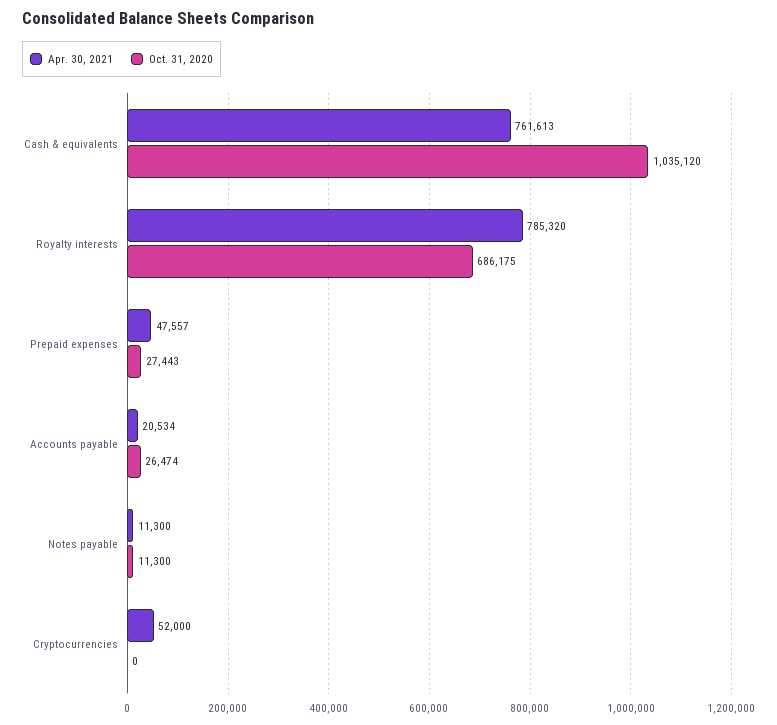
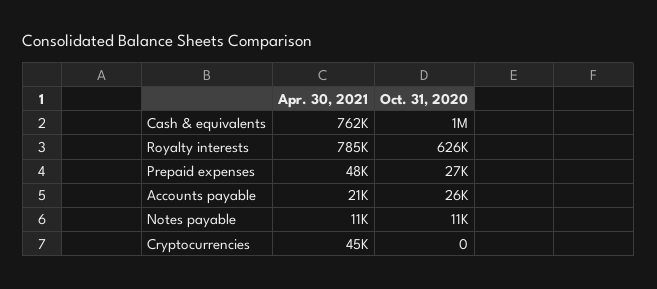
  {
    "Apr. 30, 2021": {
      "Cash & equivalents": 761613,
      "Royalty interests": 785320,
      "Prepaid expenses": 47557,
      "Accounts payable": 20534,
      "Notes payable": 11300,
-     "Cryptocurrencies": 52000
+     "Cryptocurrencies": 45000
    },
    "Oct. 31, 2020": {
      "Cash & equivalents": 1035120,
-     "Royalty interests": 686175,
+     "Royalty interests": 626000,
      "Prepaid expenses": 27443,
      "Accounts payable": 26474,
      "Notes payable": 11300,
      "Cryptocurrencies": 0
    }
  }

